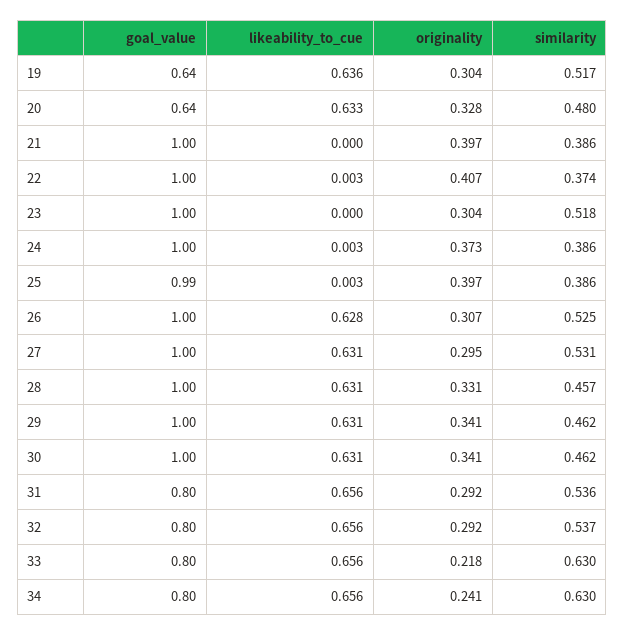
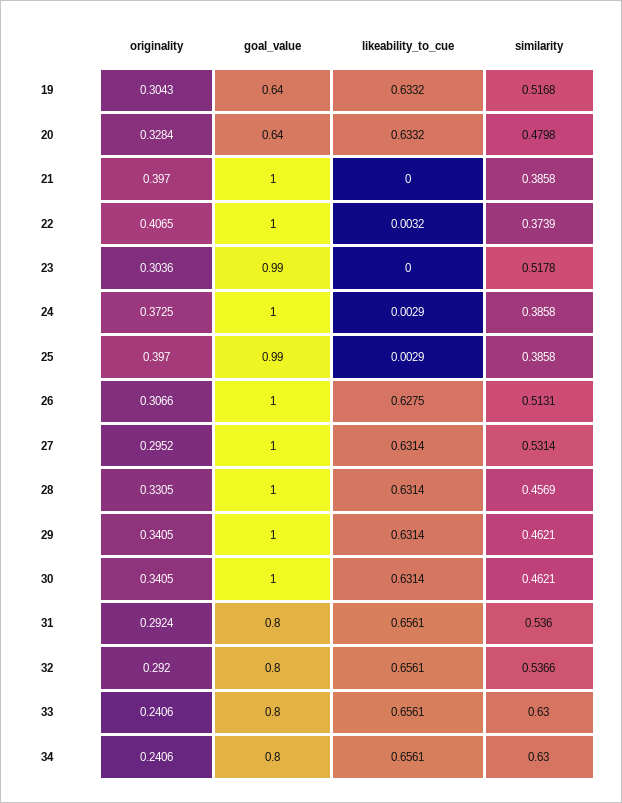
  {
    "goal_value": {
      "19": 0.64,
      "20": 0.64,
      "21": 1,
      "22": 1,
-     "23": 1,
+     "23": 0.99,
      "24": 1,
      "25": 0.99,
      "26": 1,
      "27": 1,
      "28": 1,
      "29": 1,
      "30": 1,
      "31": 0.8,
      "32": 0.8,
      "33": 0.8,
      "34": 0.8
    },
    "likeability_to_cue": {
-     "19": 0.636,
+     "19": 0.6332,
      "20": 0.6332,
      "21": 0,
      "22": 0.0032,
      "23": 0,
      "24": 0.0029,
      "25": 0.0029,
      "26": 0.6275,
      "27": 0.6314,
      "28": 0.6314,
      "29": 0.6314,
      "30": 0.6314,
      "31": 0.6561,
      "32": 0.6561,
      "33": 0.6561,
      "34": 0.6561
    },
    "originality": {
      "19": 0.3043,
      "20": 0.3284,
      "21": 0.397,
      "22": 0.4065,
      "23": 0.3036,
      "24": 0.3725,
      "25": 0.397,
      "26": 0.3066,
      "27": 0.2952,
      "28": 0.3305,
      "29": 0.3405,
      "30": 0.3405,
      "31": 0.2924,
      "32": 0.292,
-     "33": 0.218,
+     "33": 0.2406,
      "34": 0.2406
    },
    "similarity": {
      "19": 0.5168,
      "20": 0.4798,
      "21": 0.3858,
      "22": 0.3739,
      "23": 0.5178,
      "24": 0.3858,
      "25": 0.3858,
-     "26": 0.525,
+     "26": 0.5131,
      "27": 0.5314,
      "28": 0.4569,
      "29": 0.4621,
      "30": 0.4621,
      "31": 0.536,
      "32": 0.5366,
      "33": 0.63,
      "34": 0.63
    }
  }

